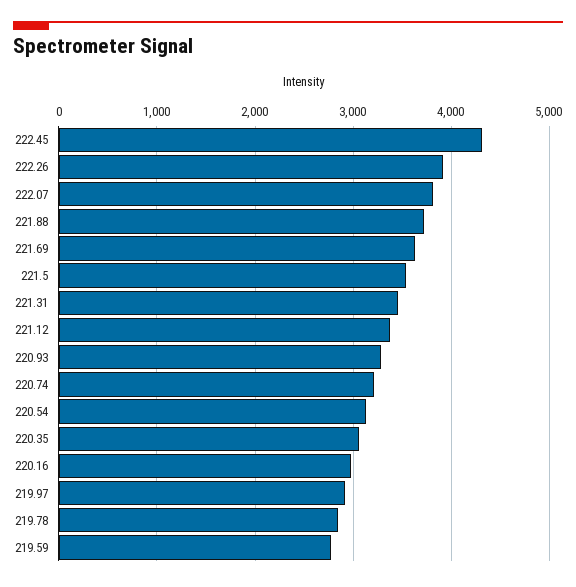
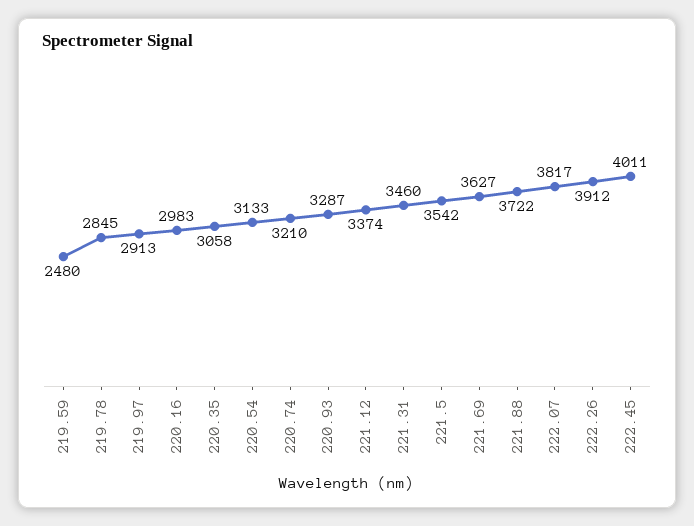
  {
-   "222.45": 4300,
+   "222.45": 4011,
    "222.26": 3912,
    "222.07": 3817,
    "221.88": 3722,
    "221.69": 3627,
    "221.5": 3542,
    "221.31": 3460,
    "221.12": 3374,
    "220.93": 3287,
    "220.74": 3210,
    "220.54": 3133,
    "220.35": 3058,
    "220.16": 2983,
    "219.97": 2913,
    "219.78": 2845,
-   "219.59": 2800
+   "219.59": 2480
  }

